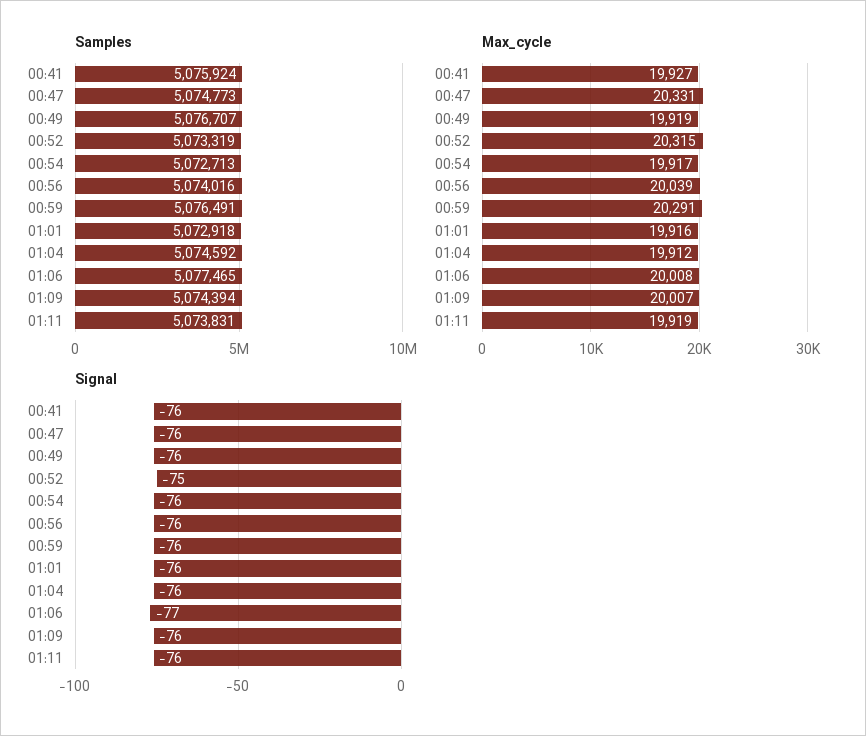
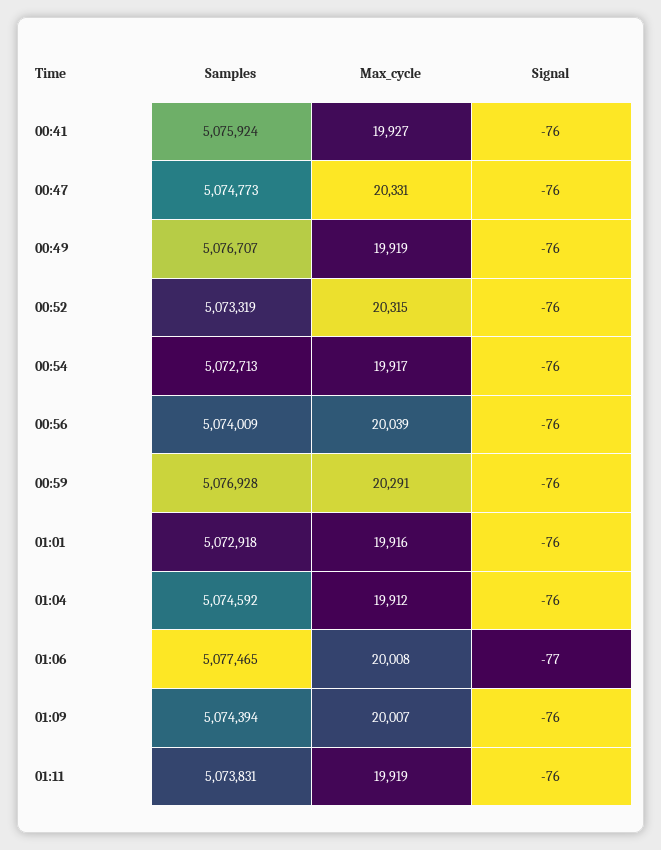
  {
    "Samples": {
      "00:41": 5075924,
      "00:47": 5074773,
      "00:49": 5076707,
      "00:52": 5073319,
      "00:54": 5072713,
-     "00:56": 5074016,
+     "00:56": 5074009,
-     "00:59": 5076491,
+     "00:59": 5076928,
      "01:01": 5072918,
      "01:04": 5074592,
      "01:06": 5077465,
      "01:09": 5074394,
      "01:11": 5073831
    },
    "Max_cycle": {
      "00:41": 19927,
      "00:47": 20331,
      "00:49": 19919,
      "00:52": 20315,
      "00:54": 19917,
      "00:56": 20039,
      "00:59": 20291,
      "01:01": 19916,
      "01:04": 19912,
      "01:06": 20008,
      "01:09": 20007,
      "01:11": 19919
    },
    "Signal": {
      "00:41": -76,
      "00:47": -76,
      "00:49": -76,
-     "00:52": -75,
+     "00:52": -76,
      "00:54": -76,
      "00:56": -76,
      "00:59": -76,
      "01:01": -76,
      "01:04": -76,
      "01:06": -77,
      "01:09": -76,
      "01:11": -76
    }
  }

